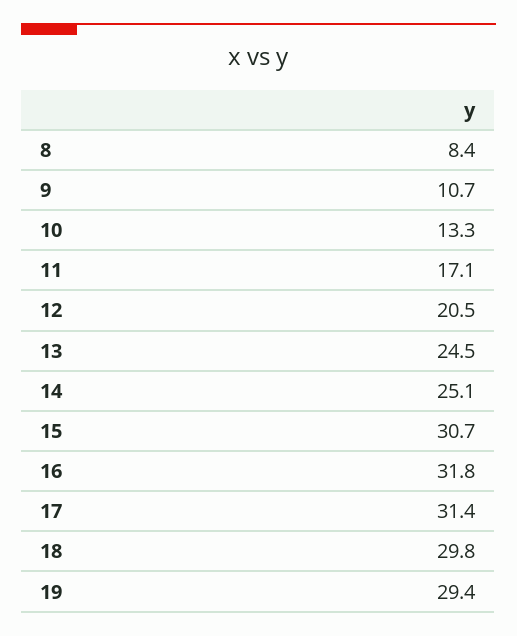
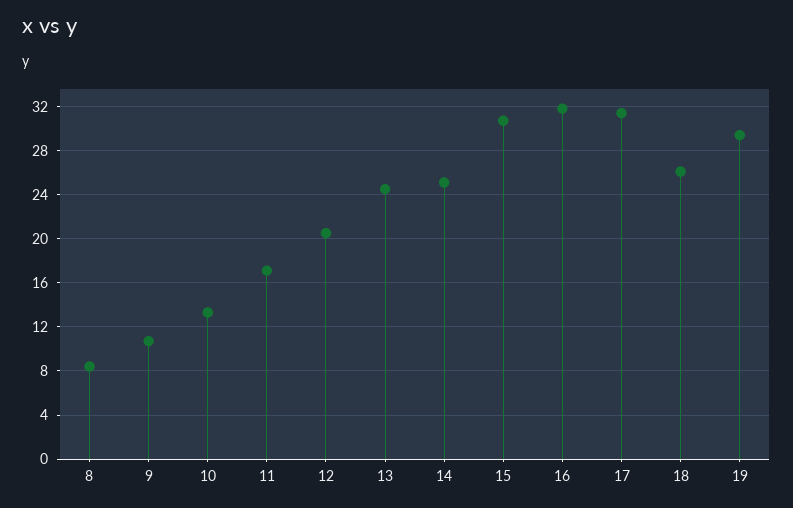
  {
    "8": 8.4,
    "9": 10.7,
    "10": 13.3,
    "11": 17.1,
    "12": 20.5,
    "13": 24.5,
    "14": 25.1,
    "15": 30.7,
    "16": 31.8,
    "17": 31.4,
-   "18": 29.8,
+   "18": 26,
    "19": 29.4
  }

